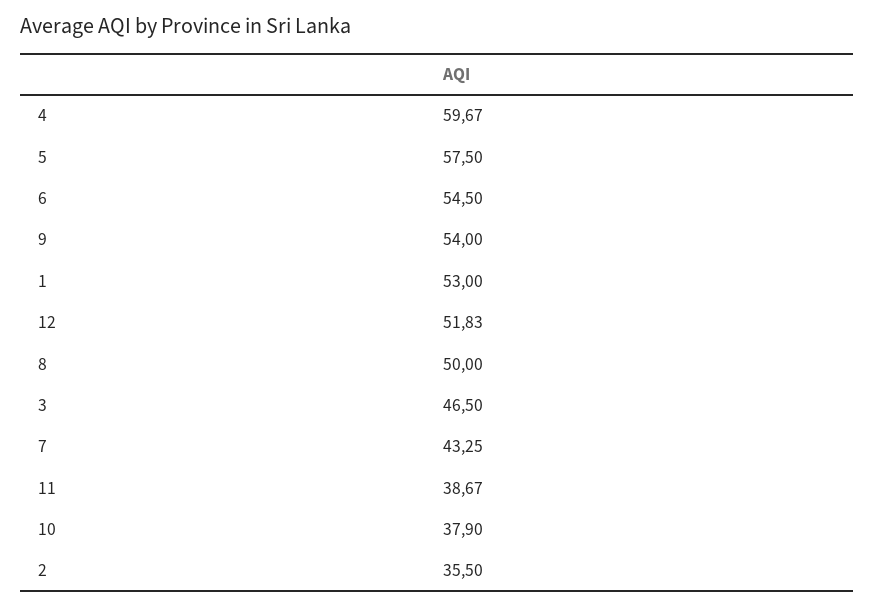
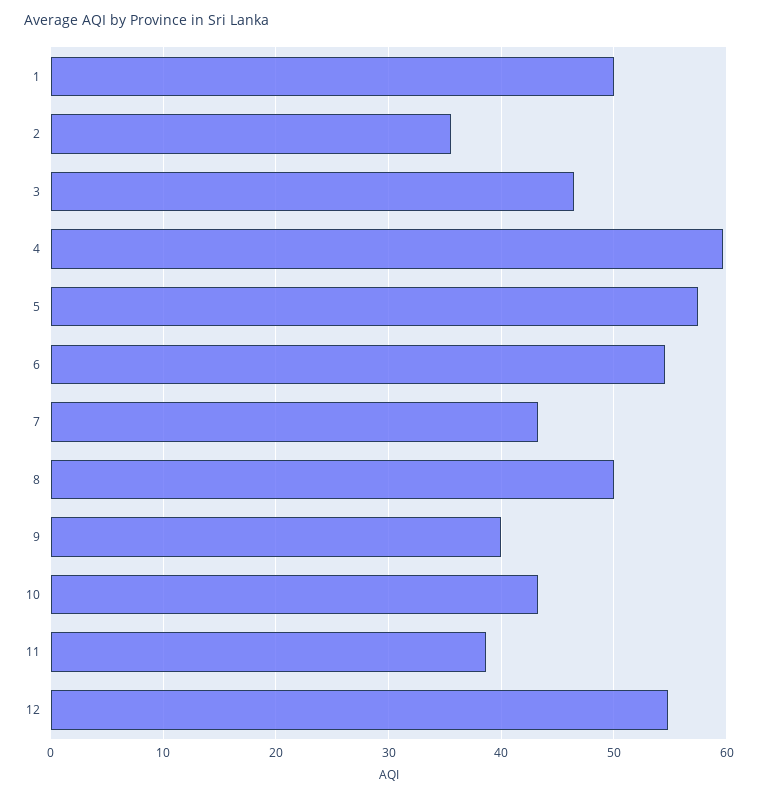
  {
    "4": 59.67,
    "5": 57.5,
    "6": 54.5,
-   "9": 54,
+   "9": 40,
-   "1": 53,
+   "1": 50,
-   "12": 51.83,
+   "12": 55,
    "8": 50,
    "3": 46.5,
    "7": 43.25,
    "11": 38.67,
-   "10": 37.9,
+   "10": 43,
    "2": 35.5
  }

